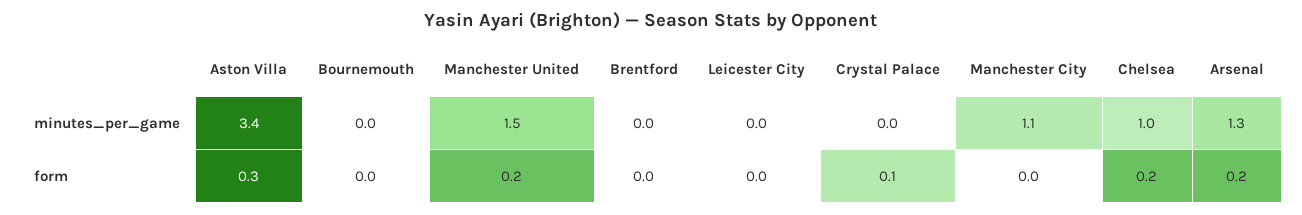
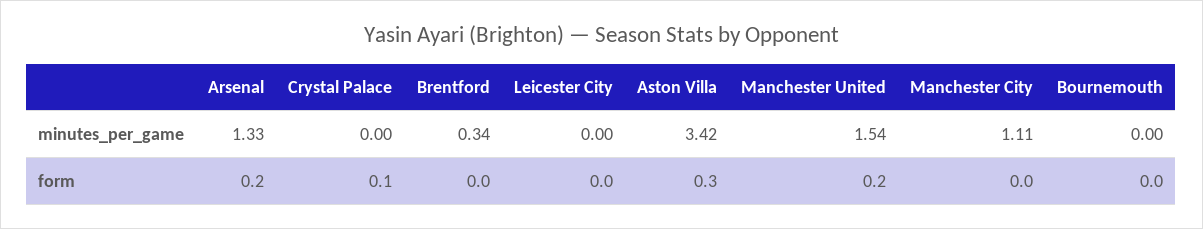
  {
    "Aston Villa": {
      "minutes_per_game": 3.42,
      "form": 0.3
    },
    "Bournemouth": {
      "minutes_per_game": 0,
      "form": 0
    },
    "Manchester United": {
      "minutes_per_game": 1.54,
      "form": 0.2
    },
    "Brentford": {
-     "minutes_per_game": 0,
+     "minutes_per_game": 0.34,
      "form": 0
    },
    "Leicester City": {
      "minutes_per_game": 0,
      "form": 0
    },
    "Crystal Palace": {
      "minutes_per_game": 0,
      "form": 0.1
    },
    "Manchester City": {
      "minutes_per_game": 1.11,
      "form": 0
    },
-   "Chelsea": {
-     "minutes_per_game": 1,
-     "form": 0.2
-   },
    "Arsenal": {
      "minutes_per_game": 1.33,
      "form": 0.2
    }
  }

